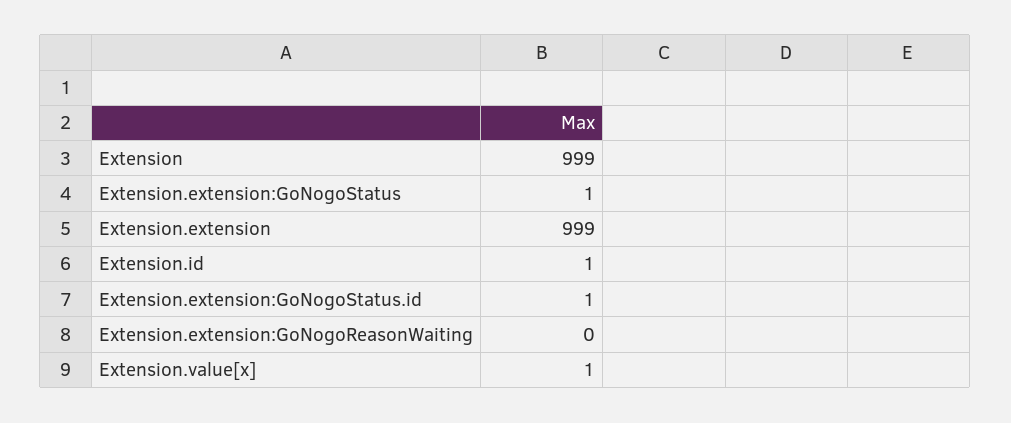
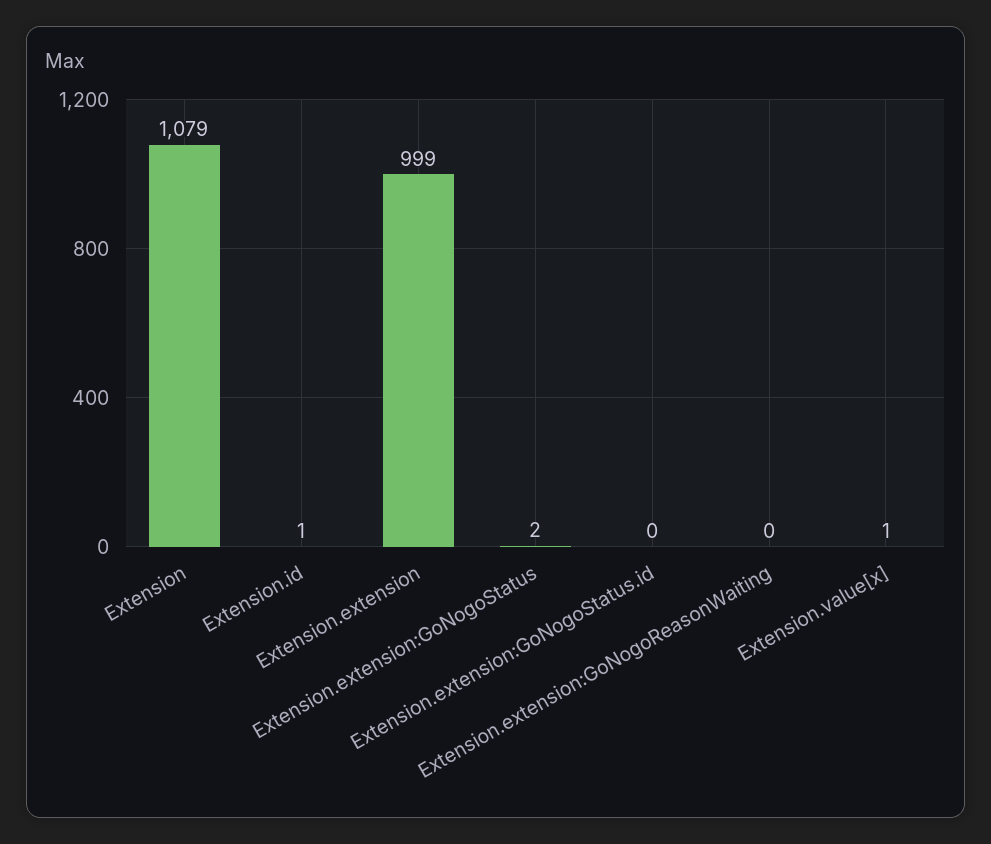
  {
-   "Extension": 999,
+   "Extension": 1079,
-   "Extension.extension:GoNogoStatus": 1,
+   "Extension.extension:GoNogoStatus": 2,
    "Extension.extension": 999,
    "Extension.id": 1,
-   "Extension.extension:GoNogoStatus.id": 1,
+   "Extension.extension:GoNogoStatus.id": 0,
    "Extension.extension:GoNogoReasonWaiting": 0,
    "Extension.value[x]": 1
  }

